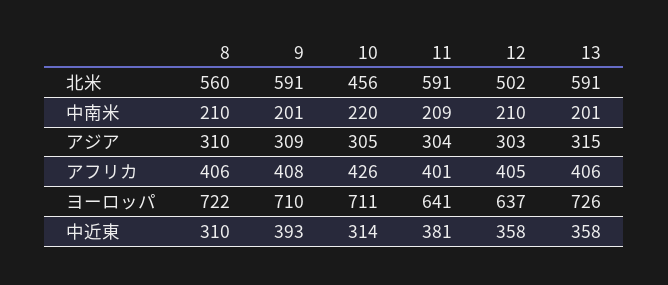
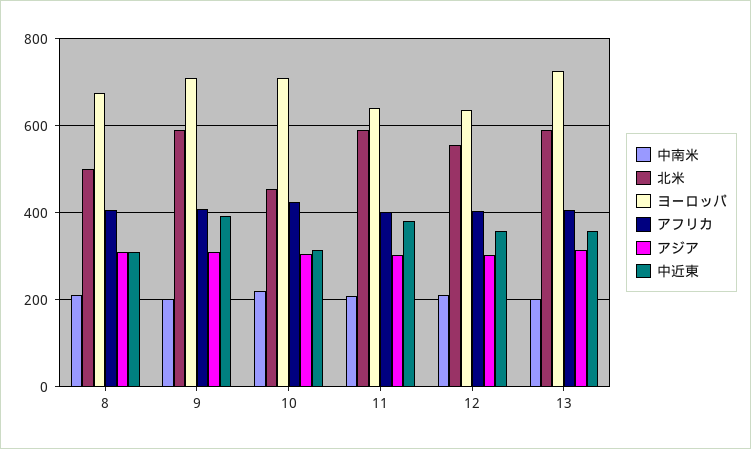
  {
    "北米": {
-     "8": 560,
+     "8": 500,
      "9": 591,
      "10": 456,
      "11": 591,
-     "12": 502,
+     "12": 560,
      "13": 591
    },
    "中南米": {
      "8": 210,
      "9": 201,
      "10": 220,
      "11": 209,
      "12": 210,
      "13": 201
    },
    "アジア": {
      "8": 310,
      "9": 309,
      "10": 305,
      "11": 304,
      "12": 303,
      "13": 315
    },
    "アフリカ": {
      "8": 406,
      "9": 408,
      "10": 426,
      "11": 401,
      "12": 405,
      "13": 406
    },
    "ヨーロッパ": {
-     "8": 722,
+     "8": 680,
      "9": 710,
      "10": 711,
      "11": 641,
      "12": 637,
      "13": 726
    },
    "中近東": {
      "8": 310,
      "9": 393,
      "10": 314,
      "11": 381,
      "12": 358,
      "13": 358
    }
  }

